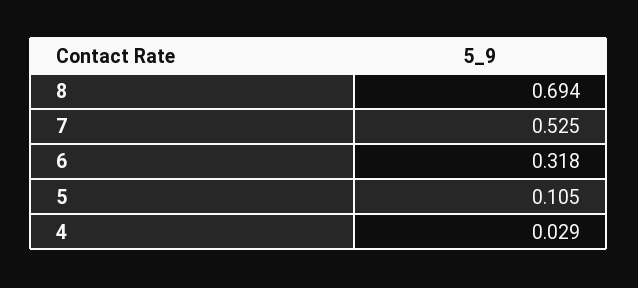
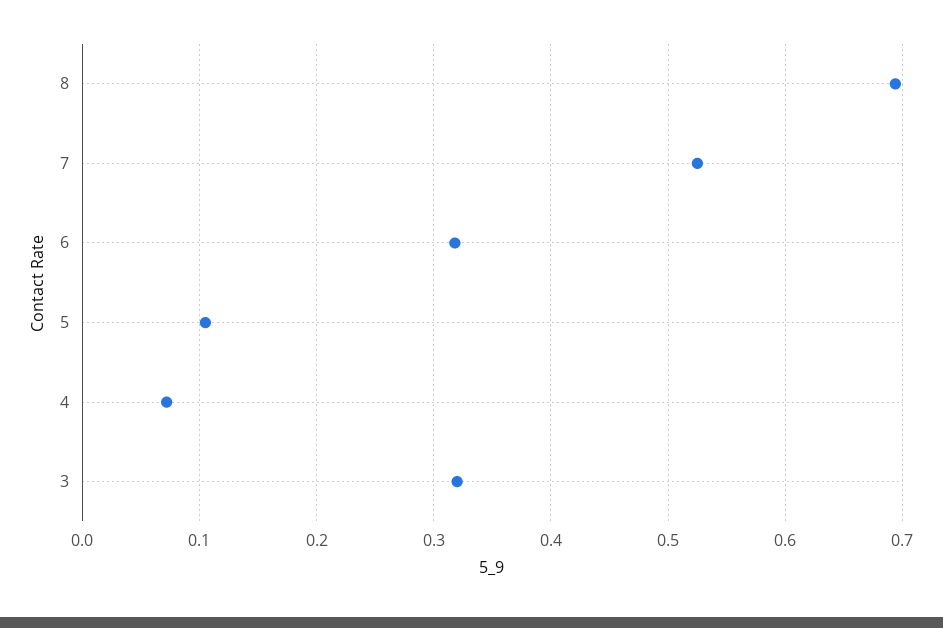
  {
    "8": 0.694,
    "7": 0.525,
    "6": 0.318,
    "5": 0.105,
-   "4": 0.029
+   "4": 0.07,
+   "3": 0.32
  }

